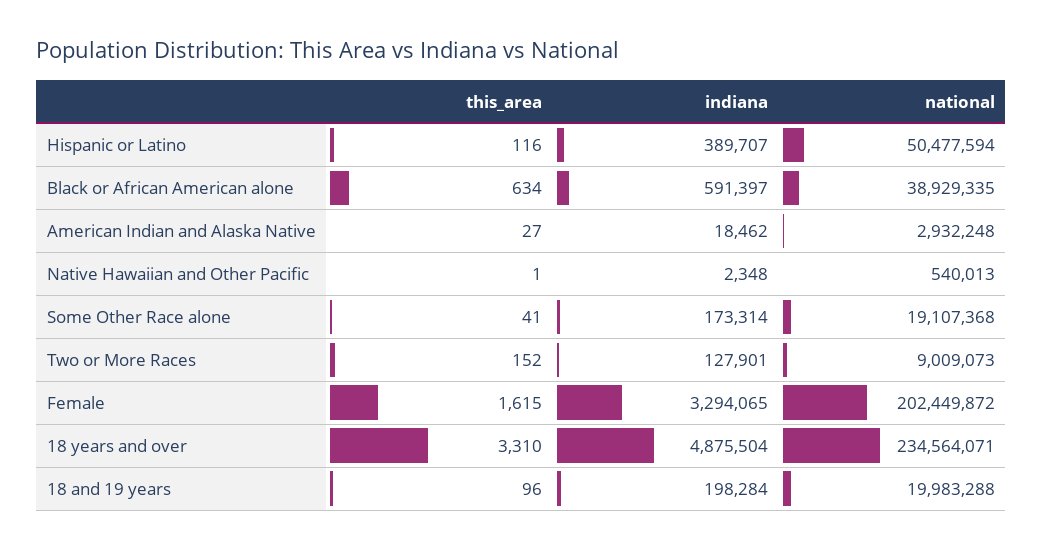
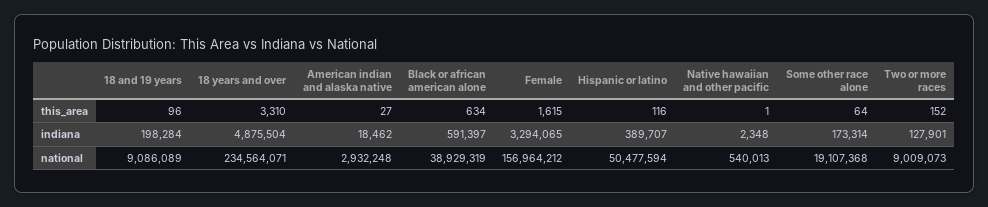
  {
    "this_area": {
      "Hispanic or Latino": 116,
      "Black or African American alone": 634,
      "American Indian and Alaska Native": 27,
      "Native Hawaiian and Other Pacific": 1,
-     "Some Other Race alone": 41,
+     "Some Other Race alone": 64,
      "Two or More Races": 152,
      "Female": 1615,
      "18 years and over": 3310,
      "18 and 19 years": 96
    },
    "indiana": {
      "Hispanic or Latino": 389707,
      "Black or African American alone": 591397,
      "American Indian and Alaska Native": 18462,
      "Native Hawaiian and Other Pacific": 2348,
      "Some Other Race alone": 173314,
      "Two or More Races": 127901,
      "Female": 3294065,
      "18 years and over": 4875504,
      "18 and 19 years": 198284
    },
    "national": {
      "Hispanic or Latino": 50477594,
-     "Black or African American alone": 38929335,
+     "Black or African American alone": 38929319,
      "American Indian and Alaska Native": 2932248,
      "Native Hawaiian and Other Pacific": 540013,
      "Some Other Race alone": 19107368,
      "Two or More Races": 9009073,
-     "Female": 202449872,
+     "Female": 156964212,
      "18 years and over": 234564071,
-     "18 and 19 years": 19983288
+     "18 and 19 years": 9086089
    }
  }

